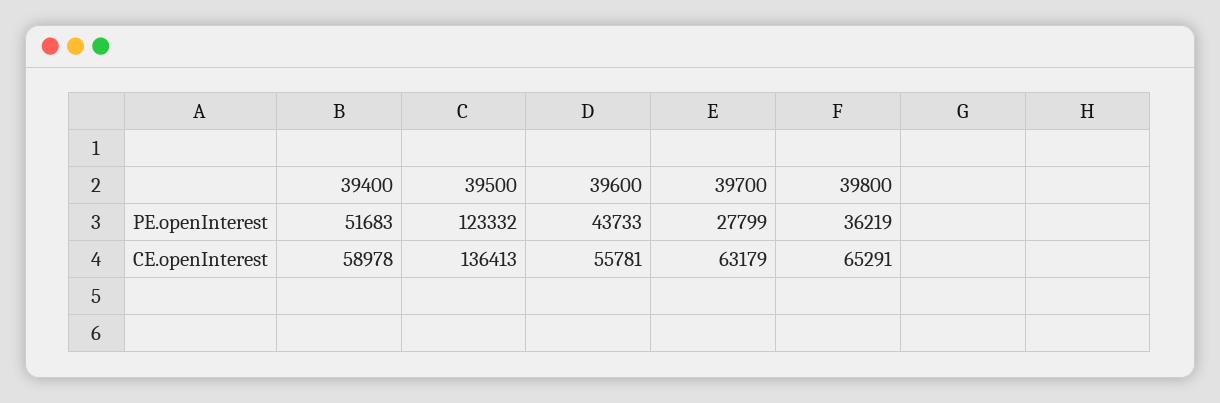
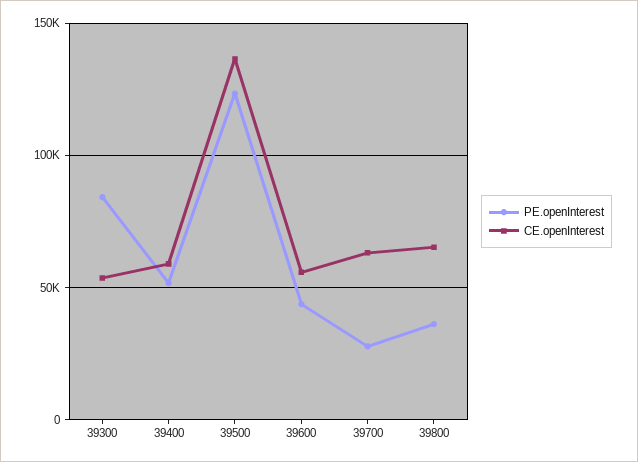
  {
    "PE.openInterest": {
      "39400": 51683,
      "39500": 123332,
      "39600": 43733,
      "39700": 27799,
-     "39800": 36219
+     "39800": 36219,
+     "39300": 85000
    },
    "CE.openInterest": {
      "39400": 58978,
      "39500": 136413,
      "39600": 55781,
      "39700": 63179,
-     "39800": 65291
+     "39800": 65291,
+     "39300": 55000
    }
  }

